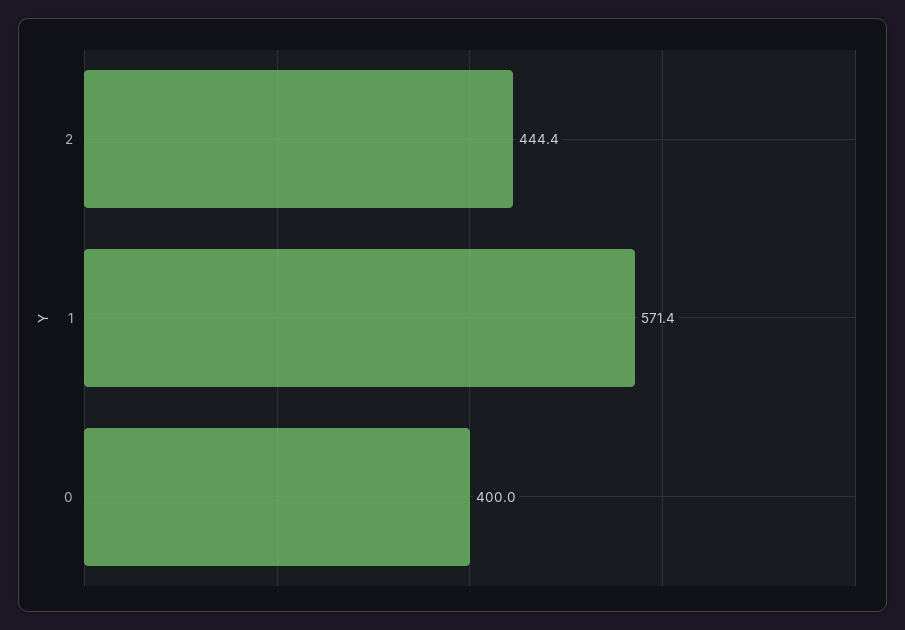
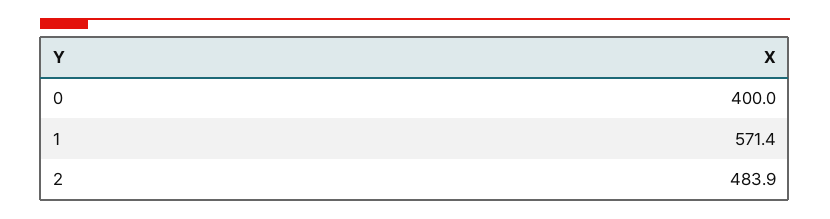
  {
-   "2": 444.4,
+   "2": 483.9,
    "1": 571.4,
    "0": 400
  }

